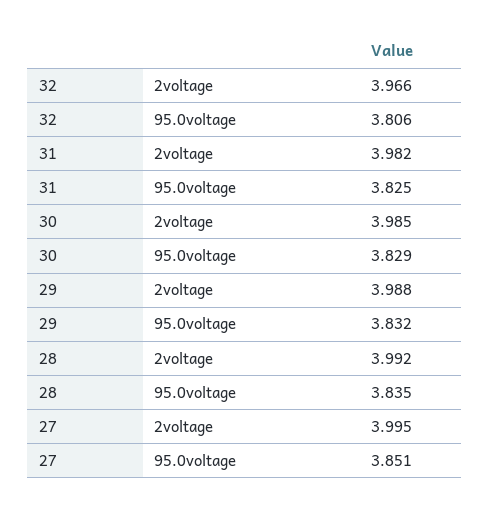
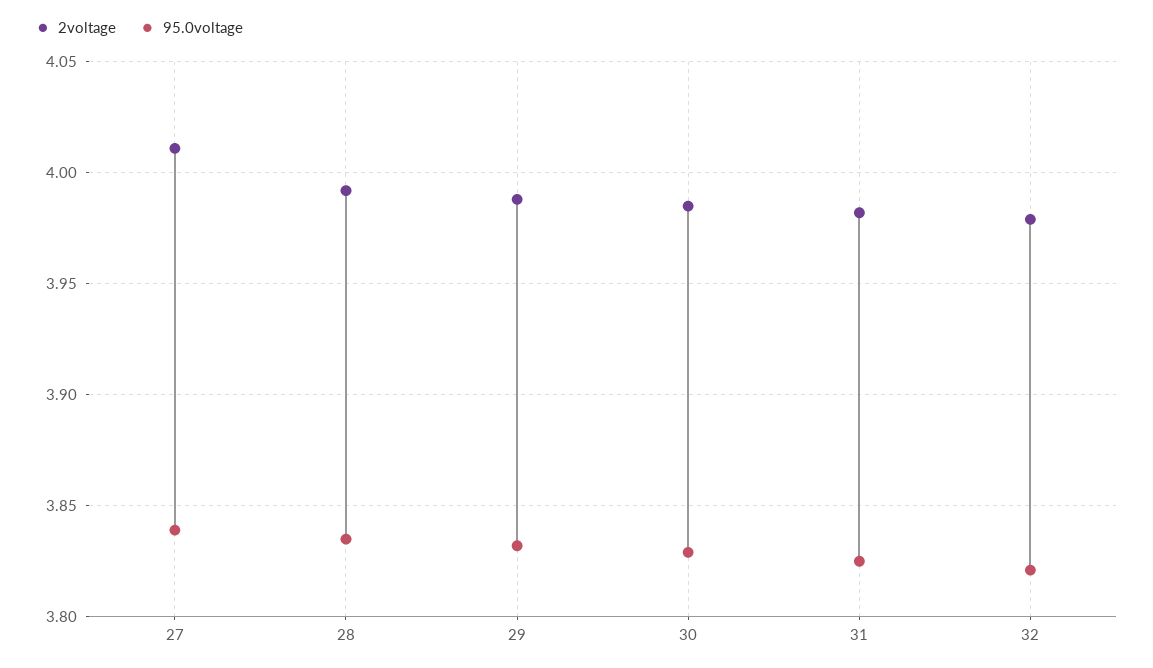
  {
    "2voltage": {
-     "32": 3.966,
+     "32": 3.98,
      "31": 3.982,
      "30": 3.985,
      "29": 3.988,
      "28": 3.992,
-     "27": 3.995
+     "27": 4.01
    },
    "95.0voltage": {
-     "32": 3.806,
+     "32": 3.82,
      "31": 3.825,
      "30": 3.829,
      "29": 3.832,
      "28": 3.835,
-     "27": 3.851
+     "27": 3.84
    }
  }

